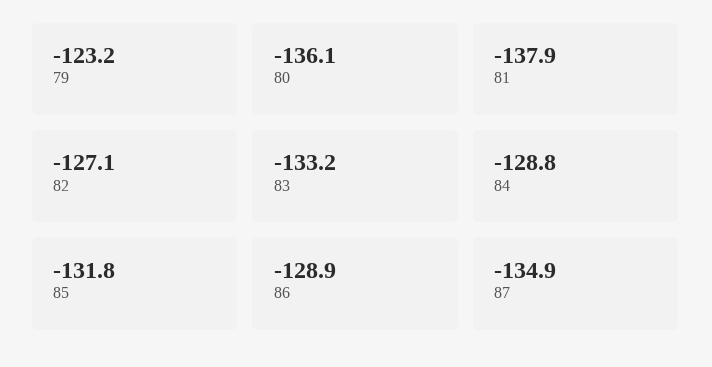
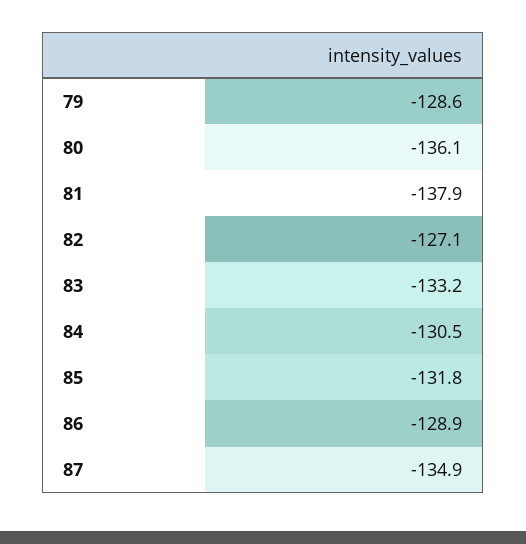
  {
-   "79": -123.2,
+   "79": -128.6,
    "80": -136.1,
    "81": -137.9,
    "82": -127.1,
    "83": -133.2,
-   "84": -128.8,
+   "84": -130.5,
    "85": -131.8,
    "86": -128.9,
    "87": -134.9
  }

